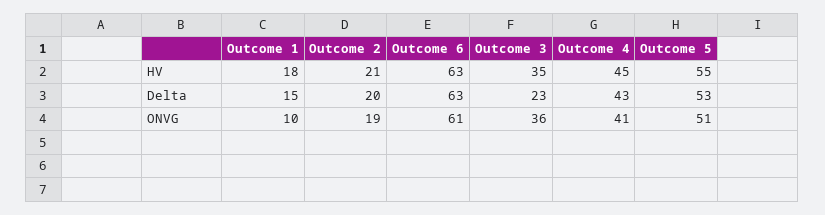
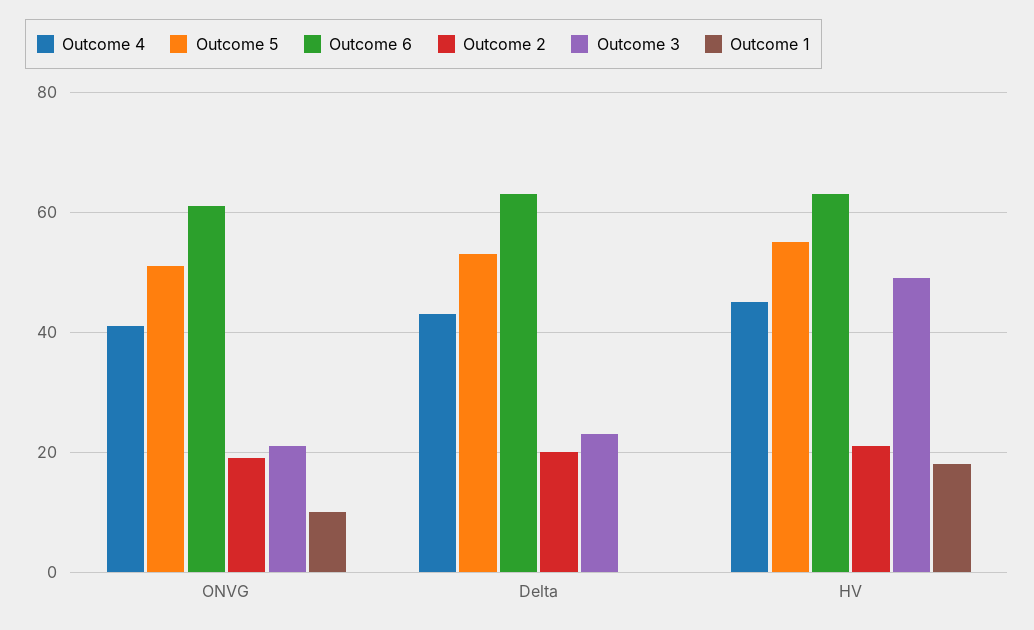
  {
    "Outcome 1": {
      "HV": 18,
-     "Delta": 15,
+     "Delta": 0,
      "ONVG": 10
    },
    "Outcome 2": {
      "HV": 21,
      "Delta": 20,
      "ONVG": 19
    },
    "Outcome 6": {
      "HV": 63,
      "Delta": 63,
      "ONVG": 61
    },
    "Outcome 3": {
-     "HV": 35,
+     "HV": 50,
      "Delta": 23,
-     "ONVG": 36
+     "ONVG": 20
    },
    "Outcome 4": {
      "HV": 45,
      "Delta": 43,
      "ONVG": 41
    },
    "Outcome 5": {
      "HV": 55,
      "Delta": 53,
      "ONVG": 51
    }
  }

